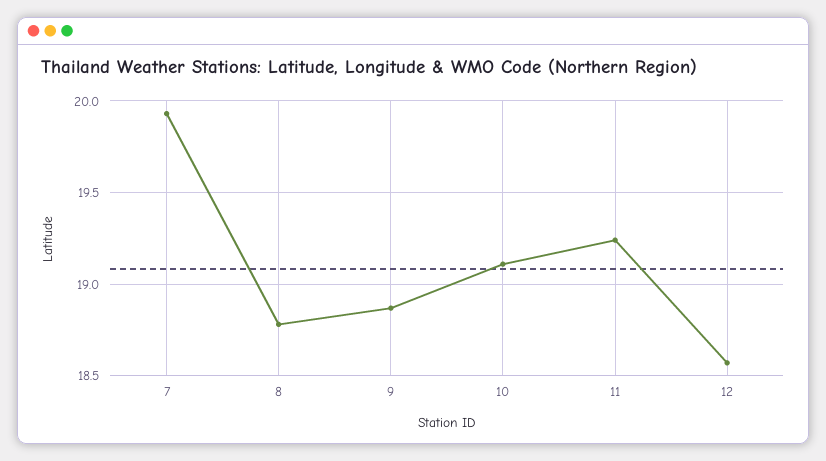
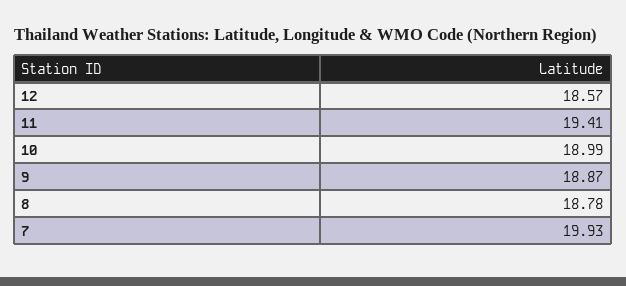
  {
    "7": 19.93,
    "8": 18.78,
    "9": 18.87,
-   "10": 19.1,
+   "10": 18.99,
-   "11": 19.25,
+   "11": 19.41,
    "12": 18.57
  }

